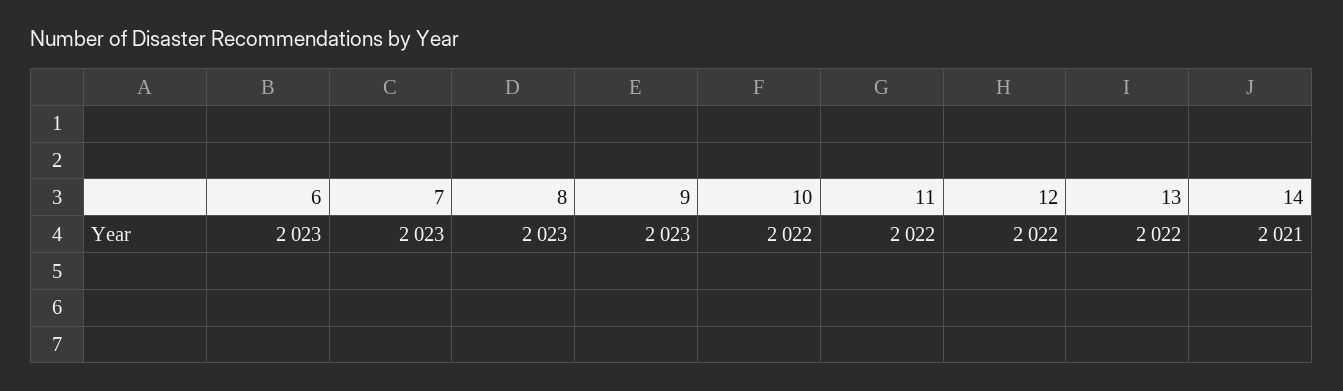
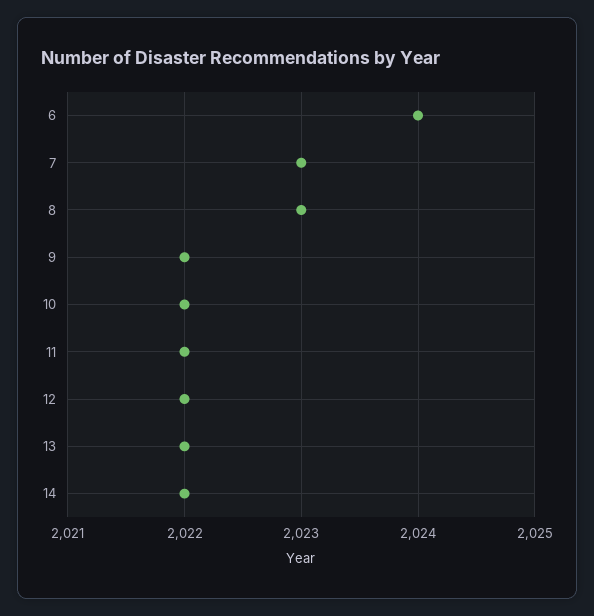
  {
-   "6": 2023,
+   "6": 2024,
    "7": 2023,
    "8": 2023,
-   "9": 2023,
+   "9": 2022,
    "10": 2022,
    "11": 2022,
    "12": 2022,
    "13": 2022,
-   "14": 2021
+   "14": 2022
  }

